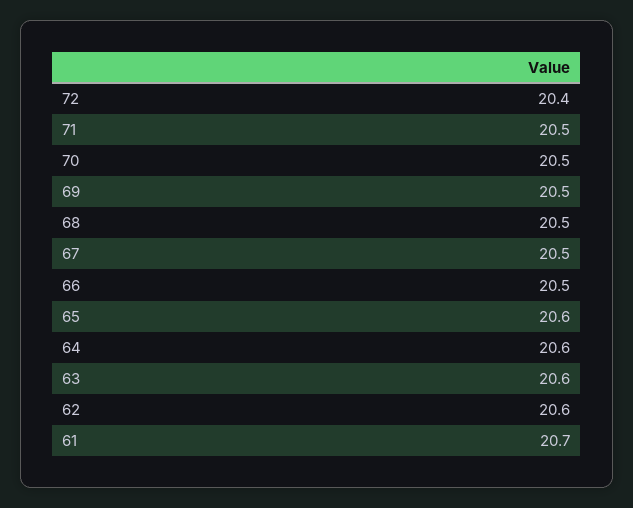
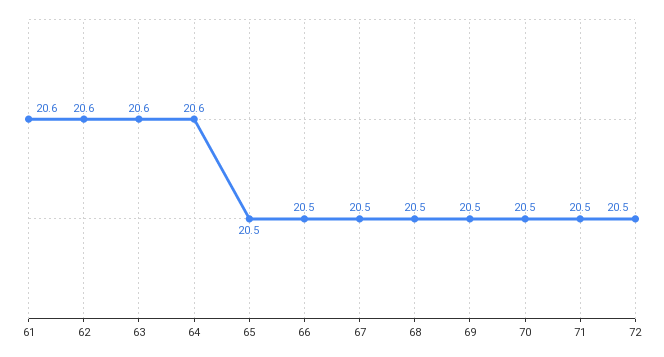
  {
-   "72": 20.4,
+   "72": 20.5,
    "71": 20.5,
    "70": 20.5,
    "69": 20.5,
    "68": 20.5,
    "67": 20.5,
    "66": 20.5,
-   "65": 20.6,
+   "65": 20.5,
    "64": 20.6,
    "63": 20.6,
    "62": 20.6,
-   "61": 20.7
+   "61": 20.6
  }

